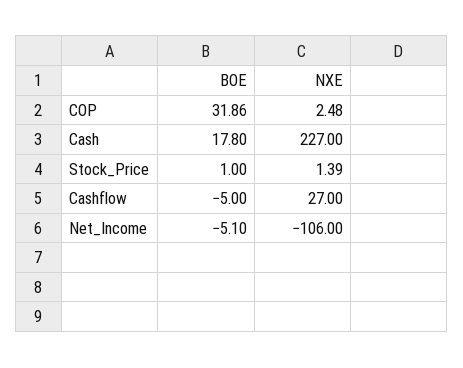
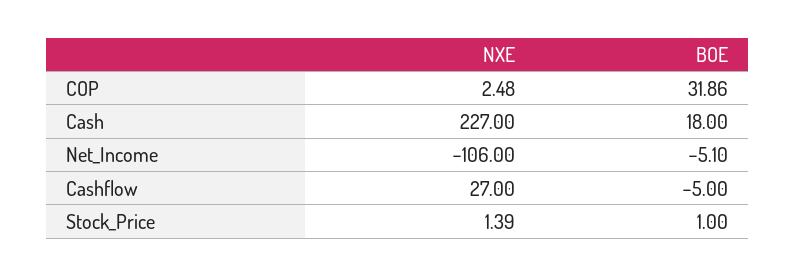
  {
    "BOE": {
      "COP": 31.86,
-     "Cash": 17.8,
+     "Cash": 18,
      "Stock_Price": 1,
      "Cashflow": -5,
      "Net_Income": -5.1
    },
    "NXE": {
      "COP": 2.48,
      "Cash": 227,
      "Stock_Price": 1.39,
      "Cashflow": 27,
      "Net_Income": -106
    }
  }

